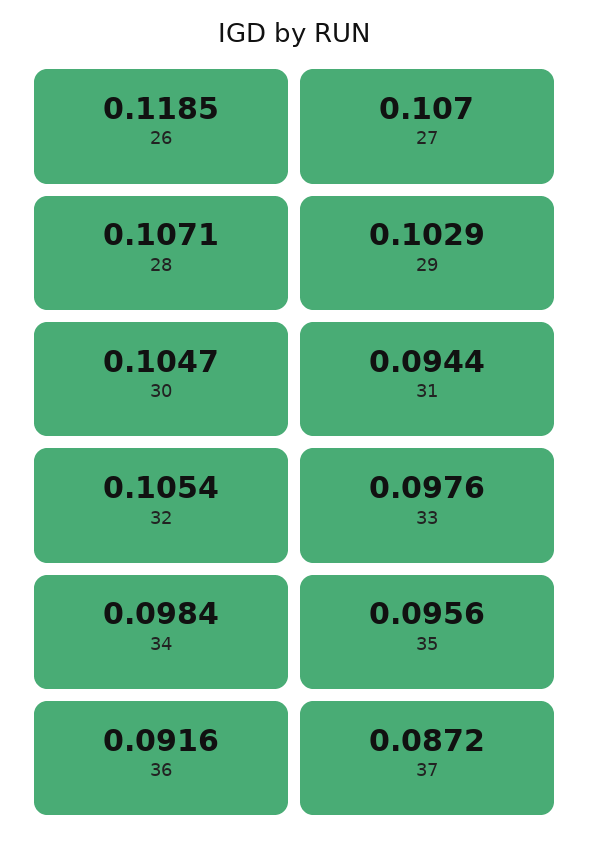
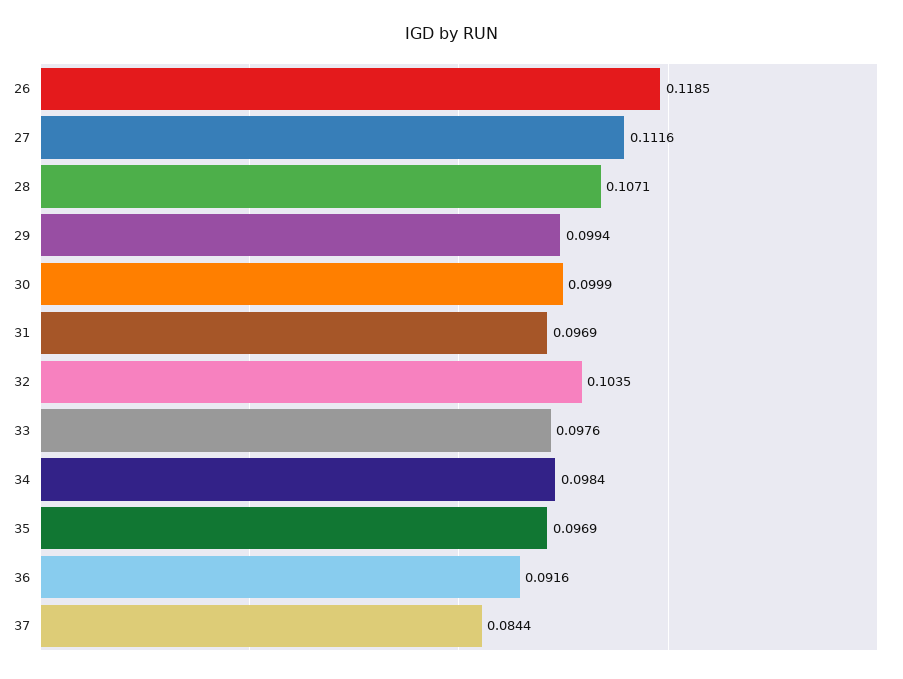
  {
    "26": 0.1185,
-   "27": 0.107,
+   "27": 0.1116,
    "28": 0.1071,
-   "29": 0.1029,
+   "29": 0.0994,
-   "30": 0.1047,
+   "30": 0.0999,
-   "31": 0.0944,
+   "31": 0.0969,
-   "32": 0.1054,
+   "32": 0.1035,
    "33": 0.0976,
    "34": 0.0984,
-   "35": 0.0956,
+   "35": 0.0969,
    "36": 0.0916,
-   "37": 0.0872
+   "37": 0.0844
  }

